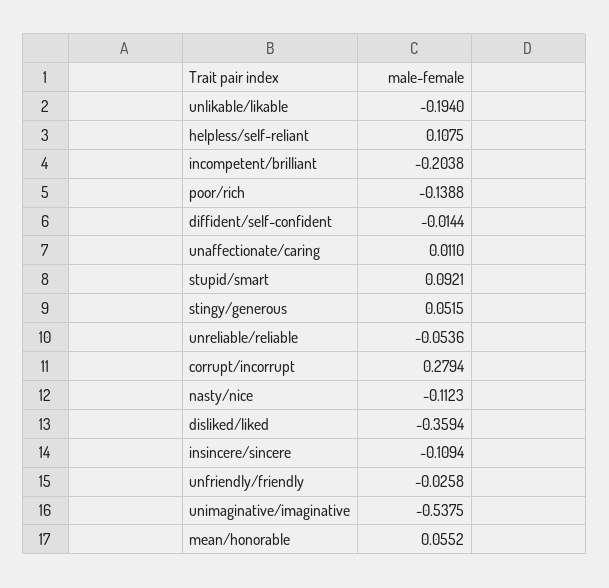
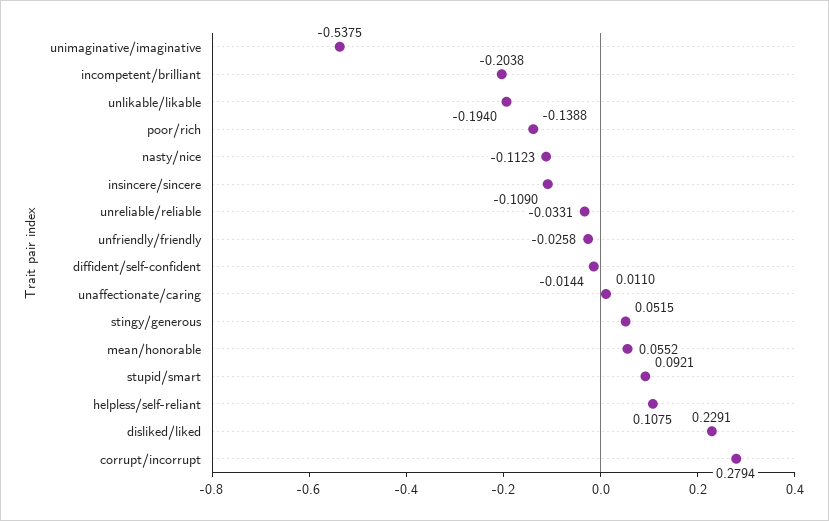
  {
    "unlikable/likable": -0.194,
    "helpless/self-reliant": 0.1075,
    "incompetent/brilliant": -0.2038,
    "poor/rich": -0.1388,
    "diffident/self-confident": -0.0144,
    "unaffectionate/caring": 0.011,
    "stupid/smart": 0.0921,
    "stingy/generous": 0.0515,
-   "unreliable/reliable": -0.0536,
+   "unreliable/reliable": -0.0331,
    "corrupt/incorrupt": 0.2794,
    "nasty/nice": -0.1123,
-   "disliked/liked": -0.3594,
+   "disliked/liked": 0.2291,
-   "insincere/sincere": -0.1094,
+   "insincere/sincere": -0.109,
    "unfriendly/friendly": -0.0258,
    "unimaginative/imaginative": -0.5375,
    "mean/honorable": 0.0552
  }

